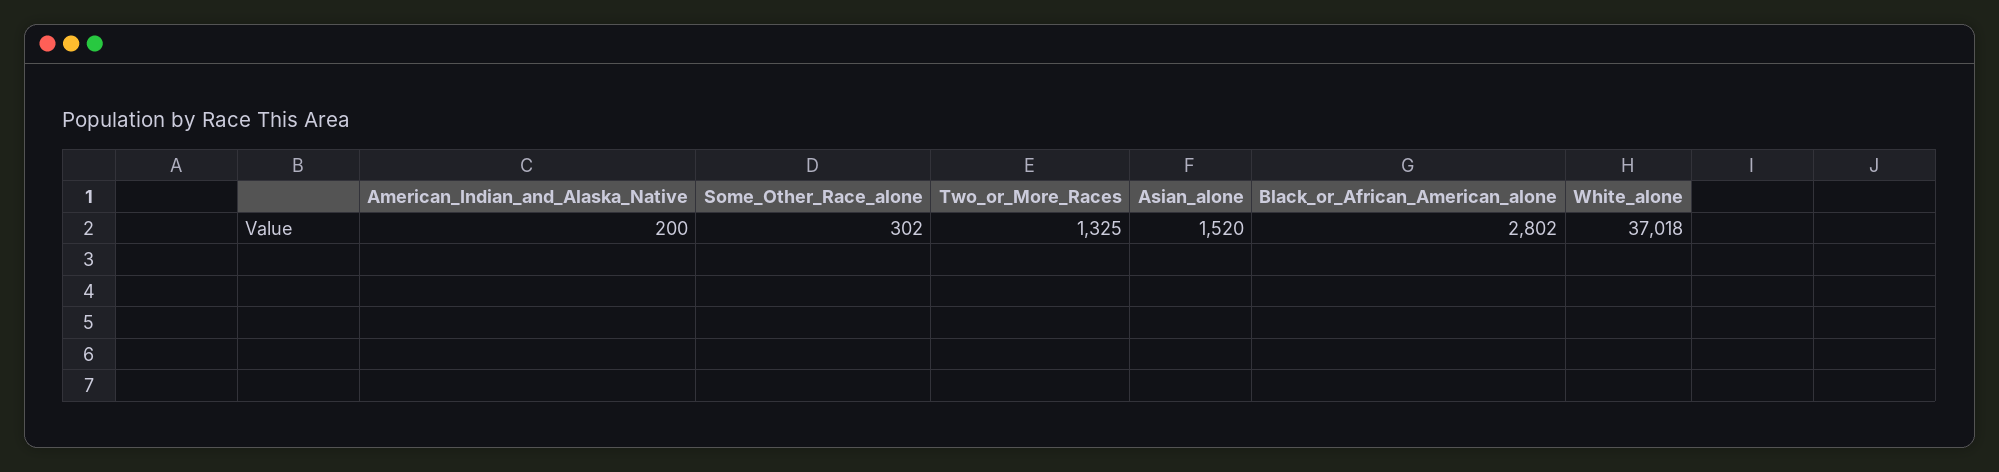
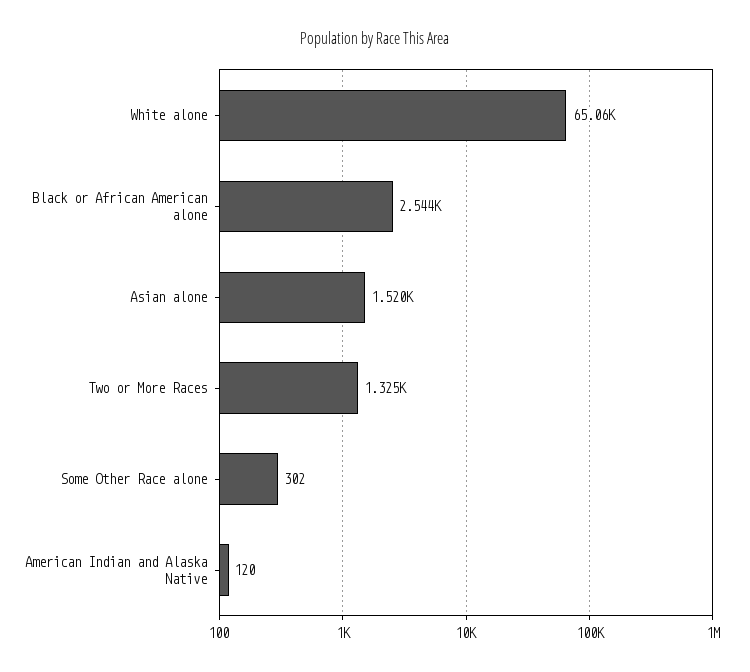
  {
-   "American_Indian_and_Alaska_Native": 200,
+   "American_Indian_and_Alaska_Native": 120,
    "Some_Other_Race_alone": 302,
    "Two_or_More_Races": 1325,
    "Asian_alone": 1520,
-   "Black_or_African_American_alone": 2802,
+   "Black_or_African_American_alone": 2544,
-   "White_alone": 37018
+   "White_alone": 65060
  }

